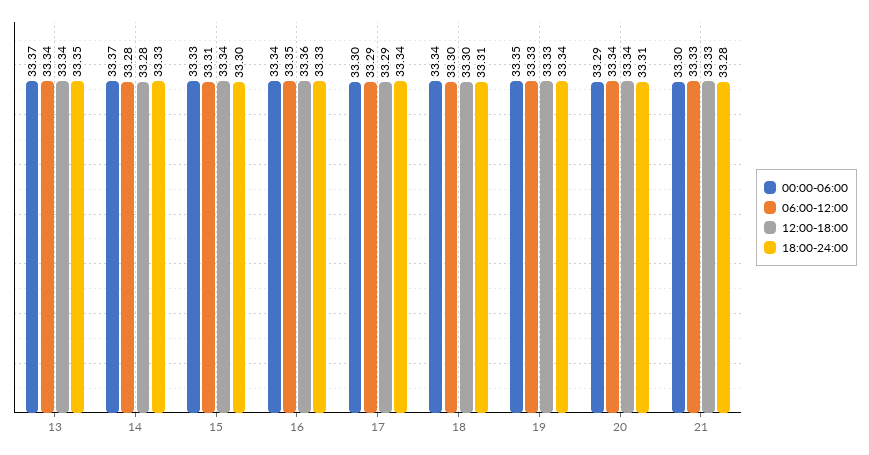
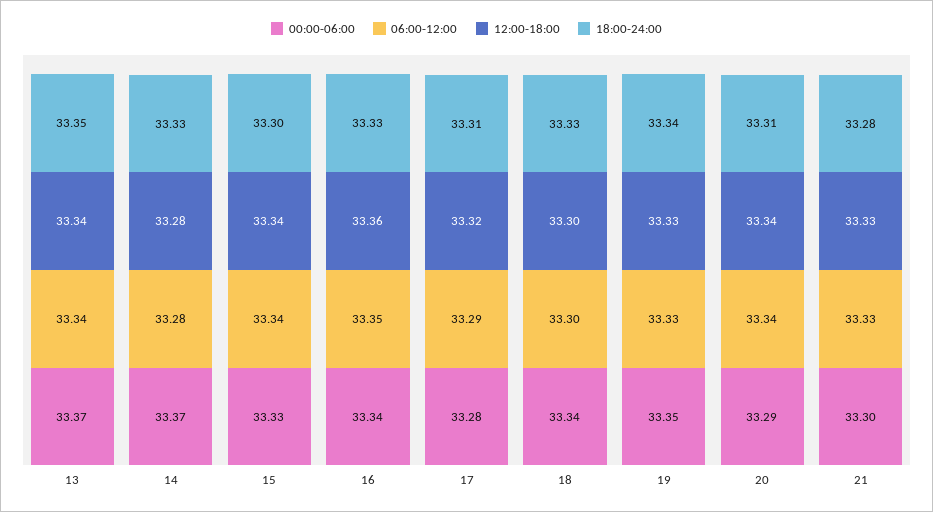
  {
    "00:00-06:00": {
      "13": 33.37,
      "14": 33.37,
      "15": 33.33,
      "16": 33.34,
-     "17": 33.3,
+     "17": 33.28,
      "18": 33.34,
      "19": 33.35,
      "20": 33.29,
      "21": 33.3
    },
    "06:00-12:00": {
      "13": 33.34,
      "14": 33.28,
-     "15": 33.31,
+     "15": 33.34,
      "16": 33.35,
      "17": 33.29,
      "18": 33.3,
      "19": 33.33,
      "20": 33.34,
      "21": 33.33
    },
    "12:00-18:00": {
      "13": 33.34,
      "14": 33.28,
      "15": 33.34,
      "16": 33.36,
-     "17": 33.29,
+     "17": 33.32,
      "18": 33.3,
      "19": 33.33,
      "20": 33.34,
      "21": 33.33
    },
    "18:00-24:00": {
      "13": 33.35,
      "14": 33.33,
      "15": 33.3,
      "16": 33.33,
-     "17": 33.34,
+     "17": 33.31,
-     "18": 33.31,
+     "18": 33.33,
      "19": 33.34,
      "20": 33.31,
      "21": 33.28
    }
  }

